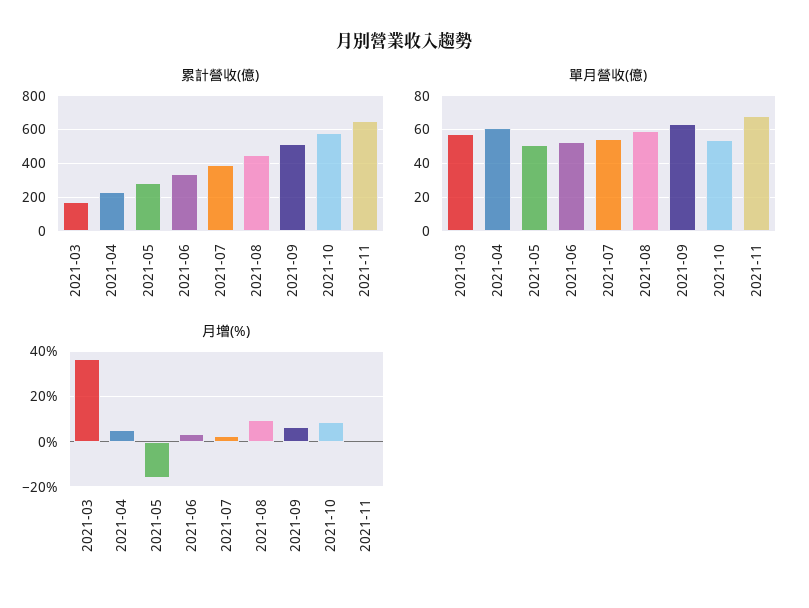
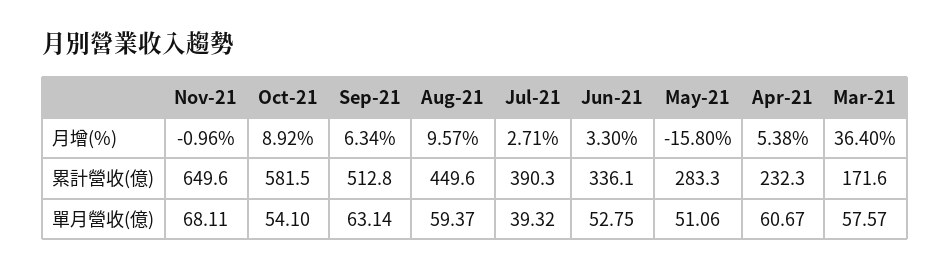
  {
    "累計營收(億)": {
      "2021-03": 171.6,
      "2021-04": 232.3,
      "2021-05": 283.3,
      "2021-06": 336.1,
      "2021-07": 390.3,
      "2021-08": 449.6,
      "2021-09": 512.8,
      "2021-10": 581.5,
      "2021-11": 649.6
    },
    "單月營收(億)": {
      "2021-03": 57.57,
      "2021-04": 60.67,
      "2021-05": 51.06,
      "2021-06": 52.75,
-     "2021-07": 55,
+     "2021-07": 39.32,
      "2021-08": 59.37,
      "2021-09": 63.14,
      "2021-10": 54.1,
      "2021-11": 68.11
    },
    "月增(%)": {
      "2021-03": 36.4,
      "2021-04": 5.38,
      "2021-05": -15.8,
      "2021-06": 3.3,
      "2021-07": 2.71,
      "2021-08": 9.57,
      "2021-09": 6.34,
      "2021-10": 8.92,
      "2021-11": -0.96
    }
  }

